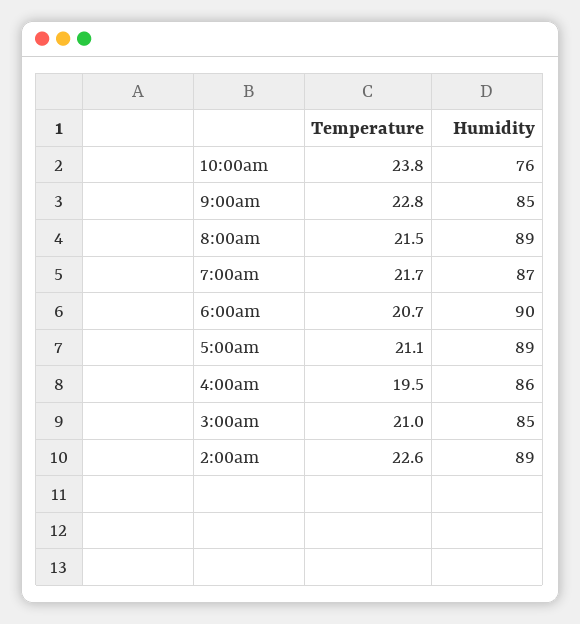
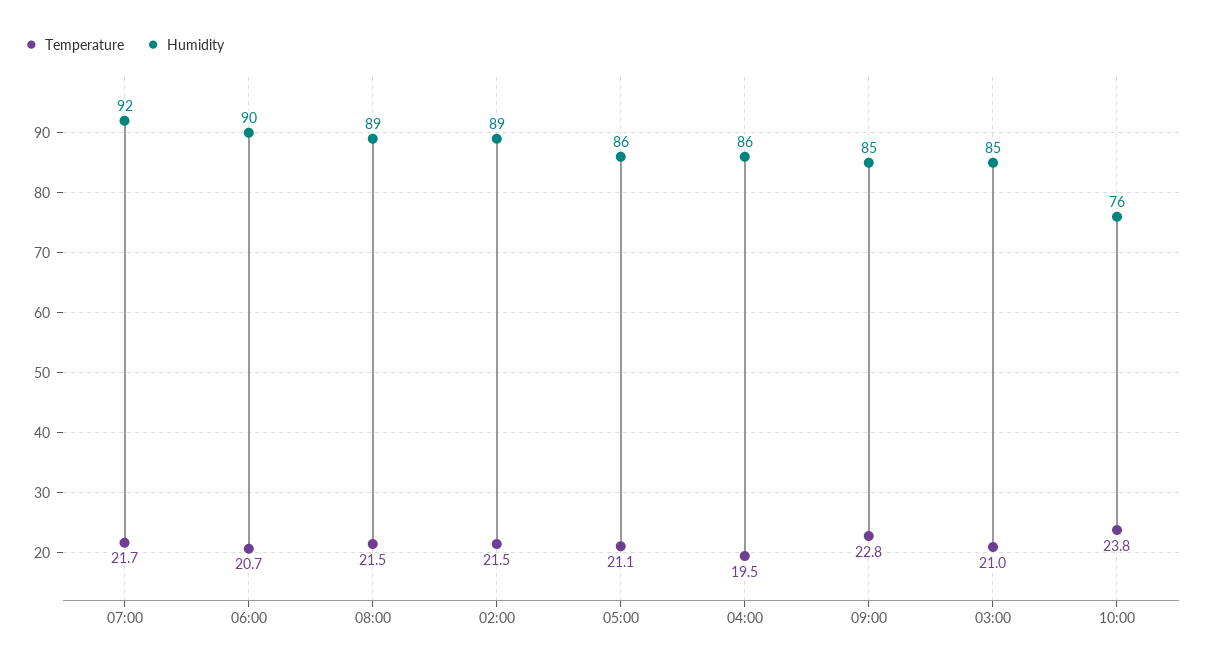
  {
    "Temperature": {
      "10:00am": 23.8,
      "9:00am": 22.8,
      "8:00am": 21.5,
      "7:00am": 21.7,
      "6:00am": 20.7,
      "5:00am": 21.1,
      "4:00am": 19.5,
      "3:00am": 21,
-     "2:00am": 22.6
+     "2:00am": 21.5
    },
    "Humidity": {
      "10:00am": 76,
      "9:00am": 85,
      "8:00am": 89,
-     "7:00am": 87,
+     "7:00am": 92,
      "6:00am": 90,
-     "5:00am": 89,
+     "5:00am": 86,
      "4:00am": 86,
      "3:00am": 85,
      "2:00am": 89
    }
  }

